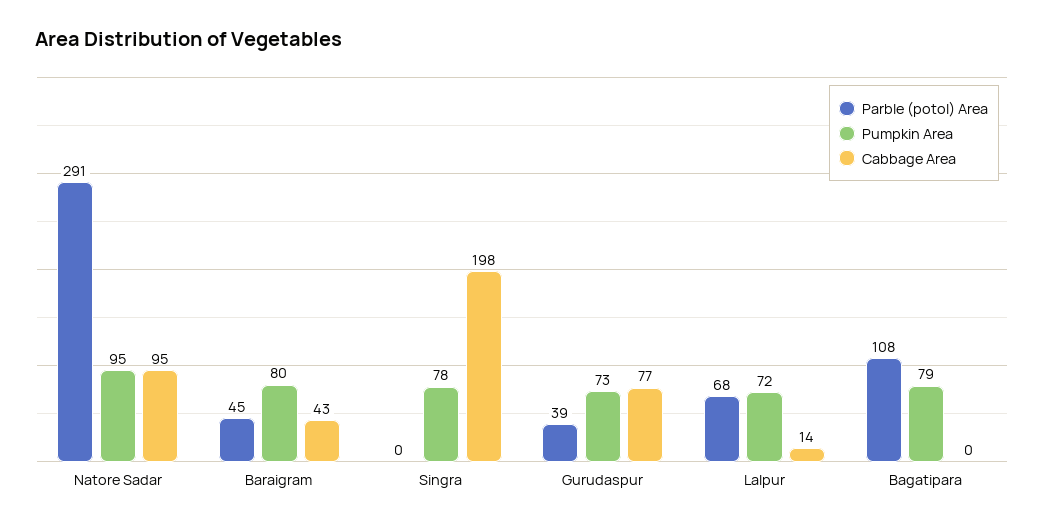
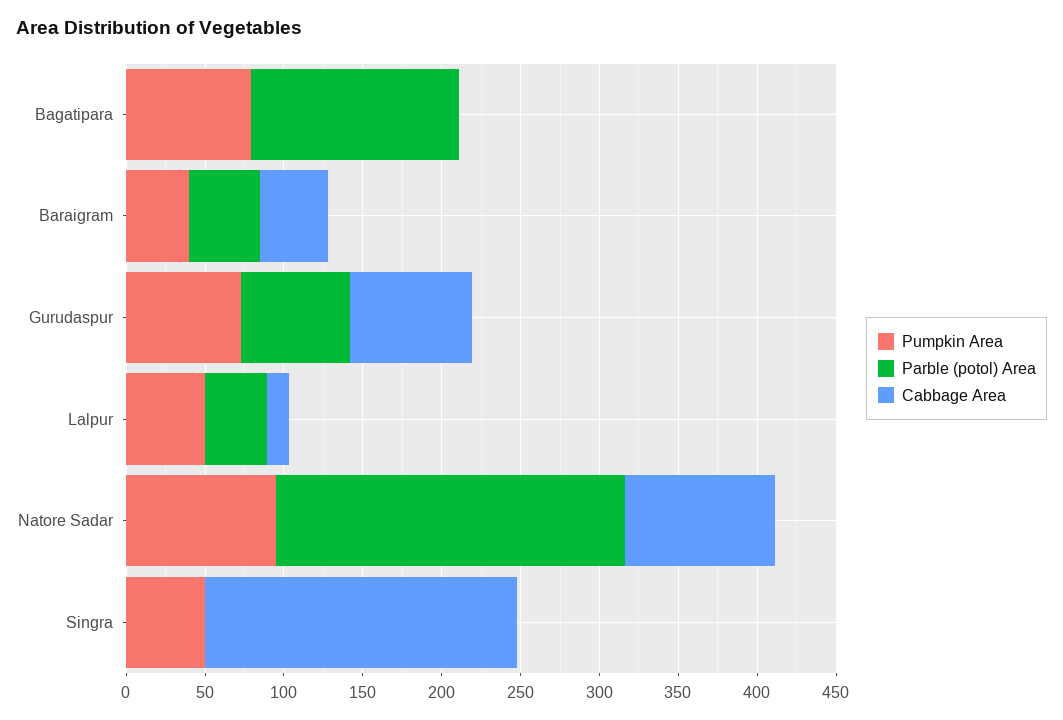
  {
    "Parble (potol) Area": {
-     "Natore Sadar": 291,
+     "Natore Sadar": 220,
      "Baraigram": 45,
      "Singra": 0,
-     "Gurudaspur": 39,
+     "Gurudaspur": 70,
-     "Lalpur": 68,
+     "Lalpur": 40,
-     "Bagatipara": 108
+     "Bagatipara": 130
    },
    "Pumpkin Area": {
      "Natore Sadar": 95,
-     "Baraigram": 80,
+     "Baraigram": 40,
-     "Singra": 78,
+     "Singra": 50,
      "Gurudaspur": 73,
-     "Lalpur": 72,
+     "Lalpur": 50,
      "Bagatipara": 79
    },
    "Cabbage Area": {
      "Natore Sadar": 95,
      "Baraigram": 43,
      "Singra": 198,
      "Gurudaspur": 77,
      "Lalpur": 14,
      "Bagatipara": 0
    }
  }

